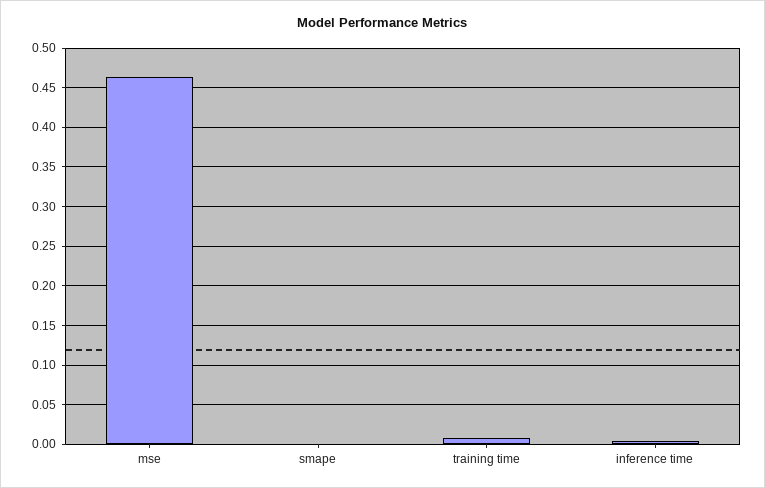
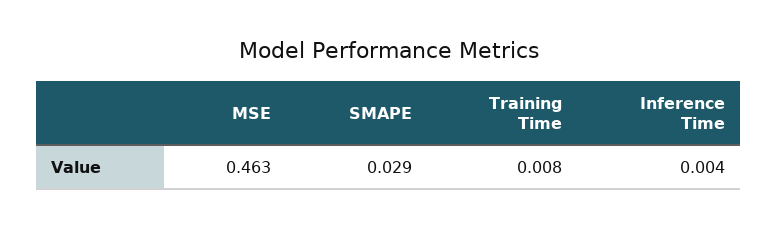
  {
    "mse": 0.463,
-   "smape": 0,
+   "smape": 0.029,
    "training time": 0.008,
    "inference time": 0.004
  }

